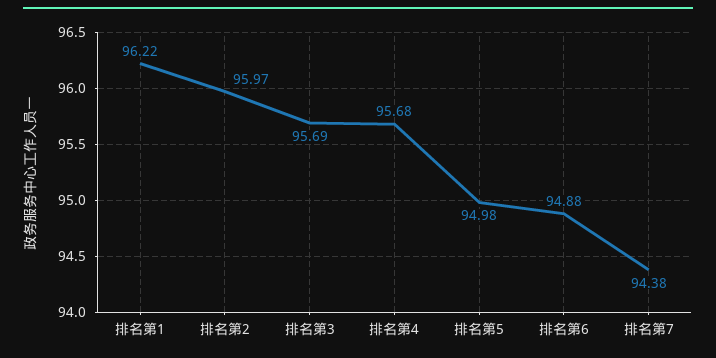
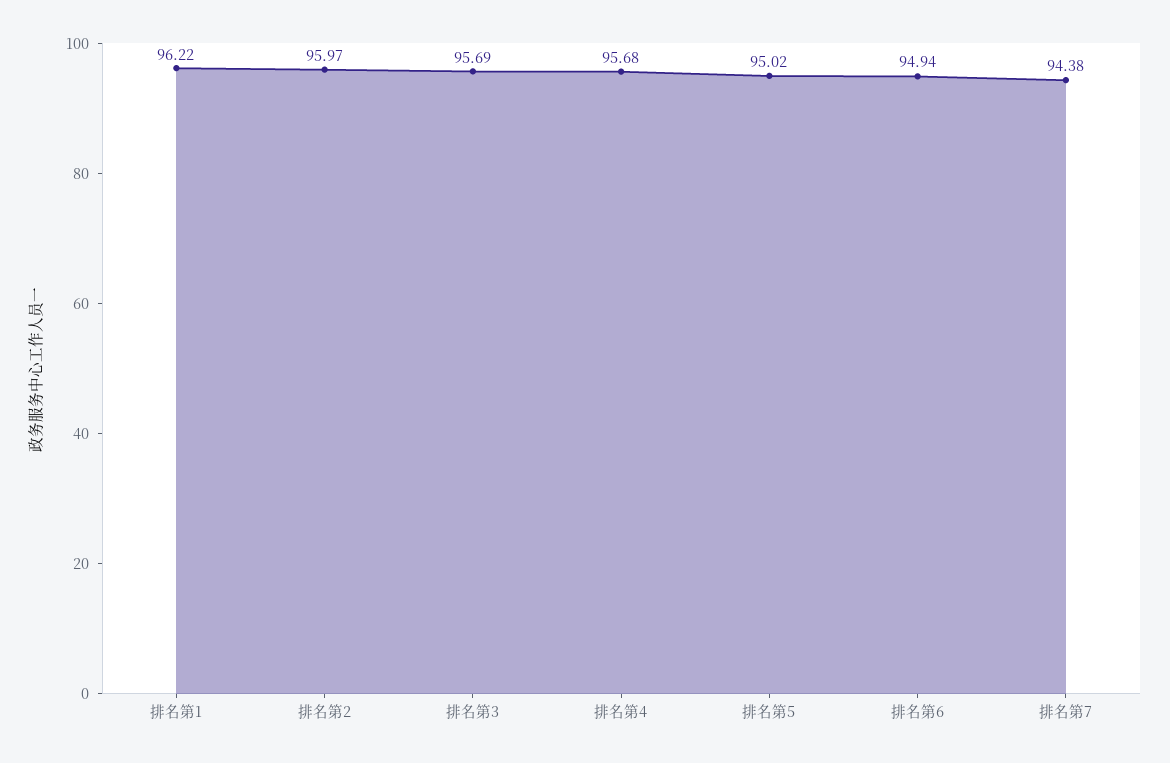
  {
    "排名第1": 96.22,
    "排名第2": 95.97,
    "排名第3": 95.69,
    "排名第4": 95.68,
-   "排名第5": 94.98,
+   "排名第5": 95.02,
-   "排名第6": 94.88,
+   "排名第6": 94.94,
    "排名第7": 94.38
  }

